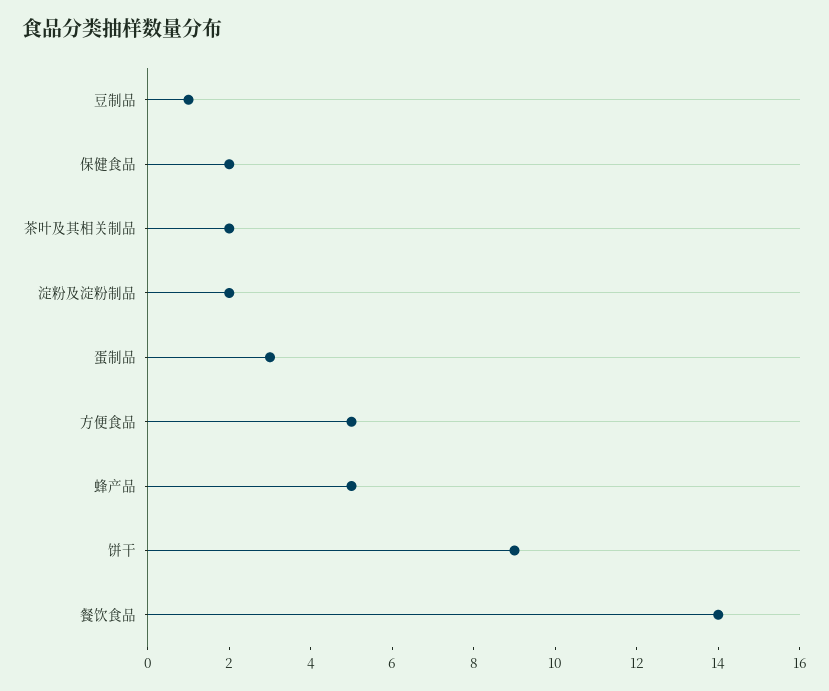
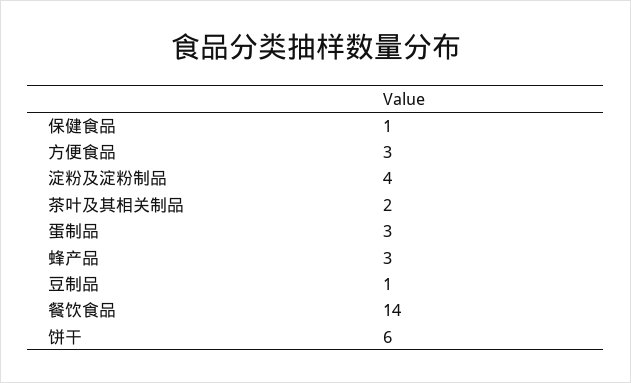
  {
    "豆制品": 1,
-   "保健食品": 2,
+   "保健食品": 1,
    "茶叶及其相关制品": 2,
-   "淀粉及淀粉制品": 2,
+   "淀粉及淀粉制品": 4,
    "蛋制品": 3,
-   "方便食品": 5,
+   "方便食品": 3,
-   "蜂产品": 5,
+   "蜂产品": 3,
-   "饼干": 9,
+   "饼干": 6,
    "餐饮食品": 14
  }

